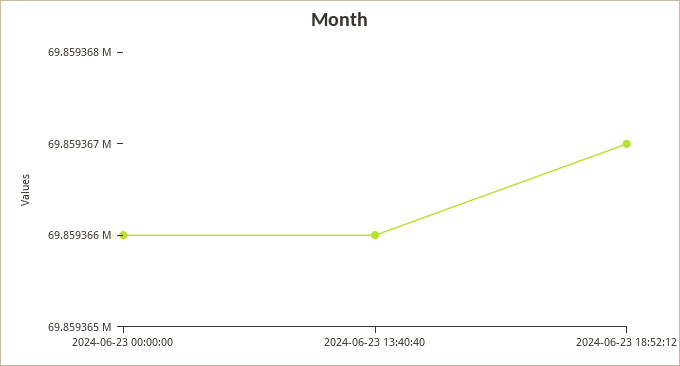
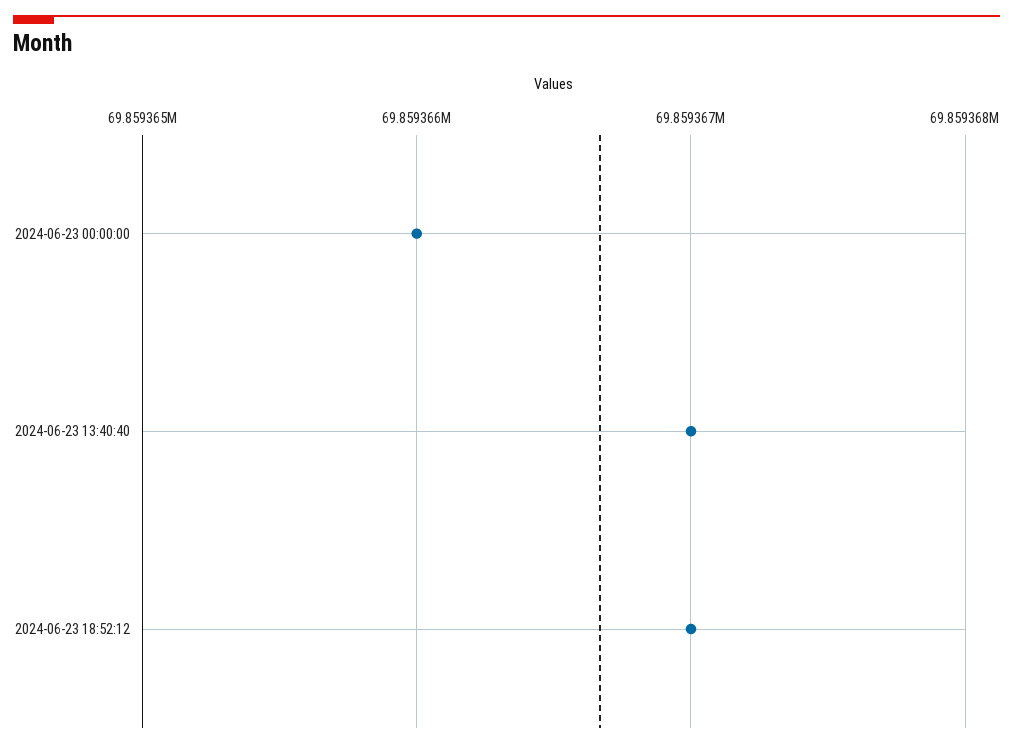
  {
    "2024-06-23 00:00:00": 69859366,
-   "2024-06-23 13:40:40": 69859366,
+   "2024-06-23 13:40:40": 69859367,
    "2024-06-23 18:52:12": 69859367
  }

